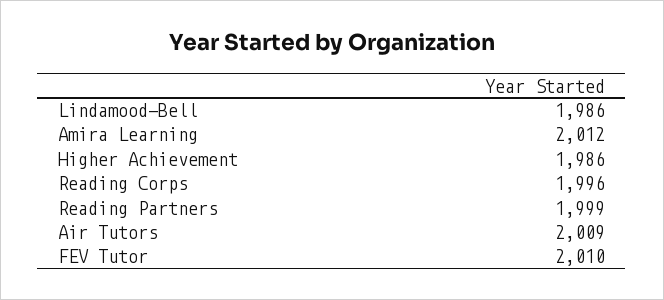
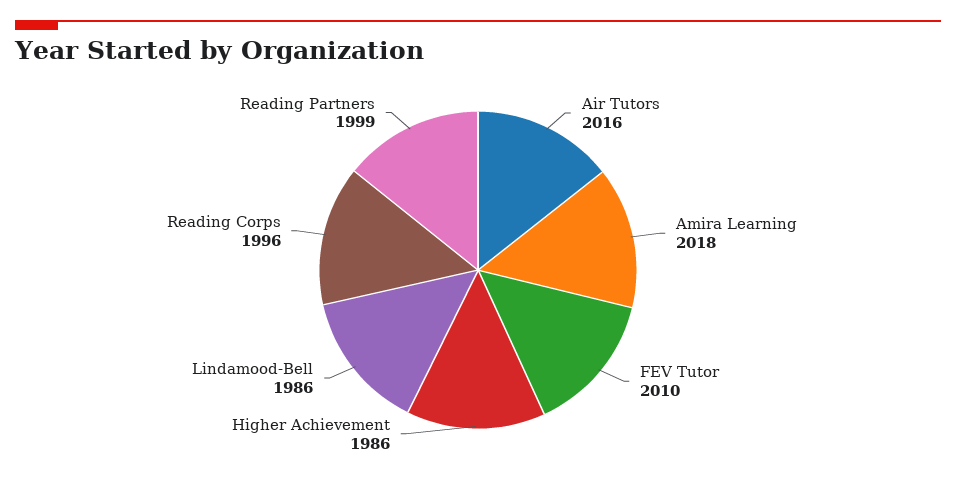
  {
    "Lindamood-Bell": 1986,
-   "Amira Learning": 2012,
+   "Amira Learning": 2018,
    "Higher Achievement": 1986,
    "Reading Corps": 1996,
    "Reading Partners": 1999,
-   "Air Tutors": 2009,
+   "Air Tutors": 2016,
    "FEV Tutor": 2010
  }

